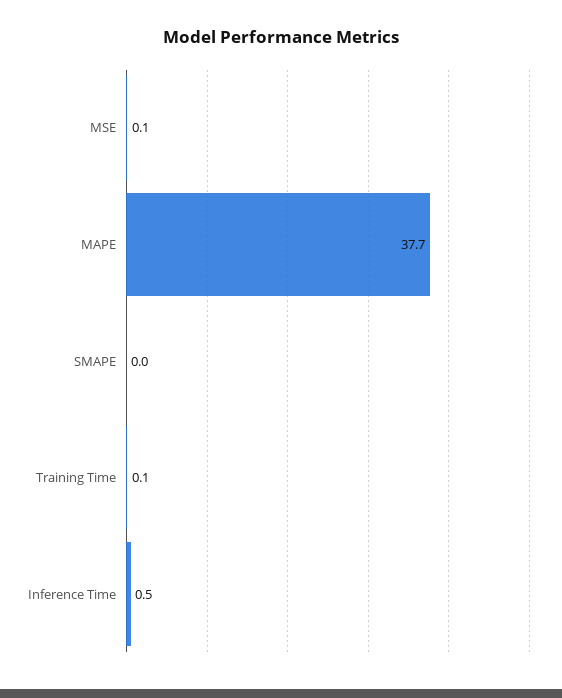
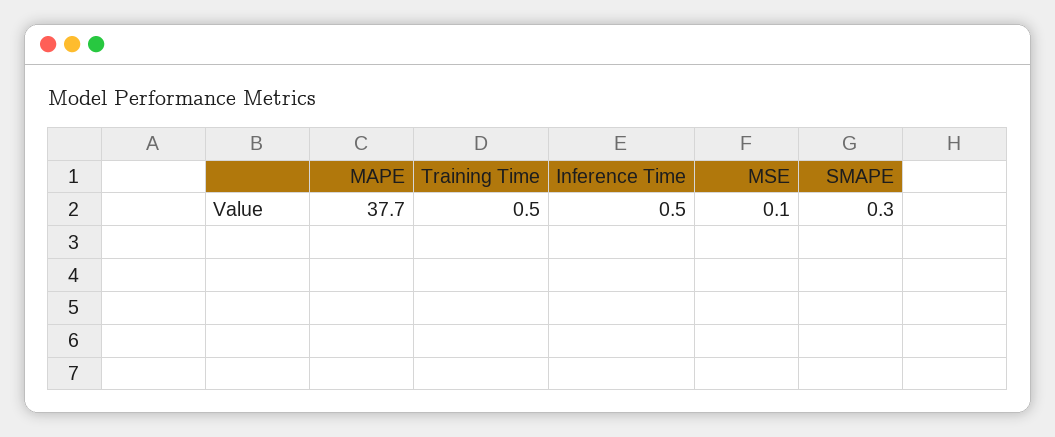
  {
    "MSE": 0.1,
    "MAPE": 37.7,
-   "SMAPE": 0,
+   "SMAPE": 0.3,
-   "Training Time": 0.1,
+   "Training Time": 0.5,
    "Inference Time": 0.5
  }

